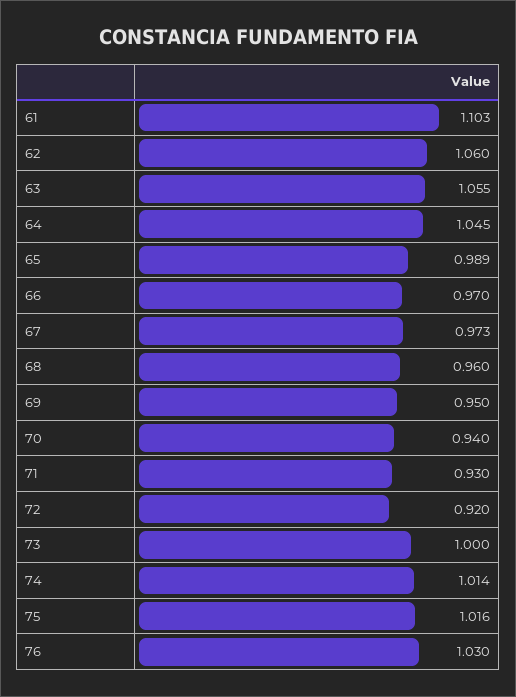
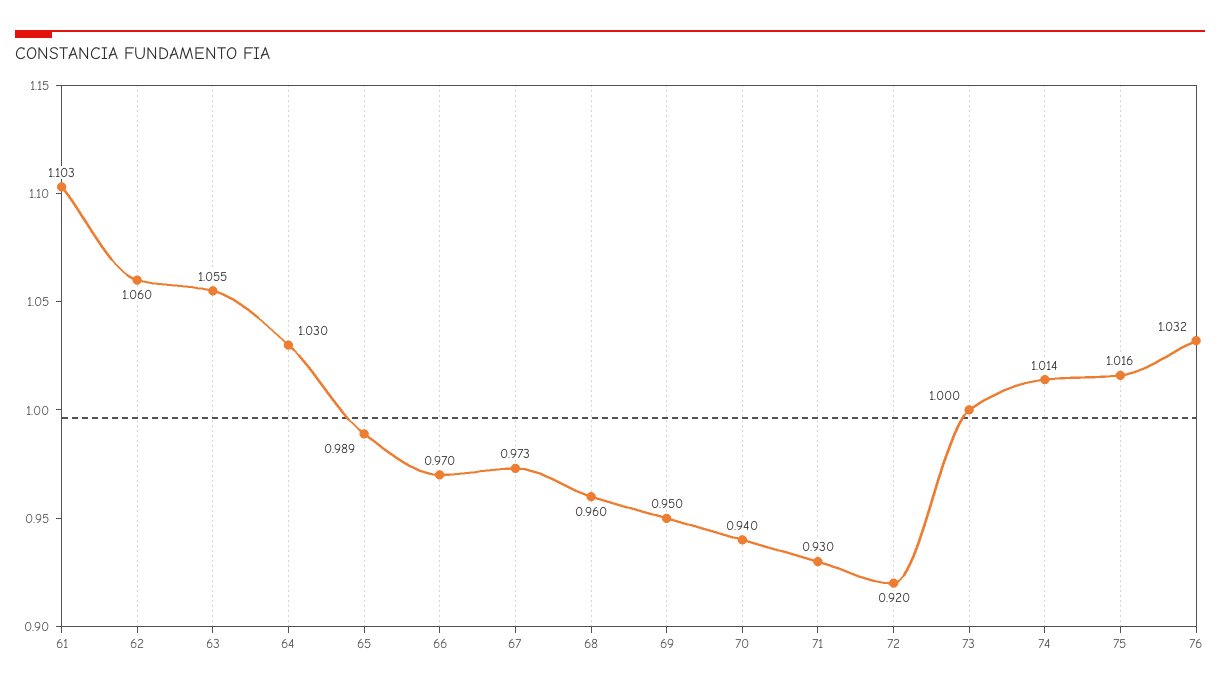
  {
    "61": 1.103,
    "62": 1.06,
    "63": 1.055,
-   "64": 1.045,
+   "64": 1.03,
    "65": 0.989,
    "66": 0.97,
    "67": 0.973,
    "68": 0.96,
    "69": 0.95,
    "70": 0.94,
    "71": 0.93,
    "72": 0.92,
    "73": 1,
    "74": 1.014,
    "75": 1.016,
-   "76": 1.03
+   "76": 1.032
  }

